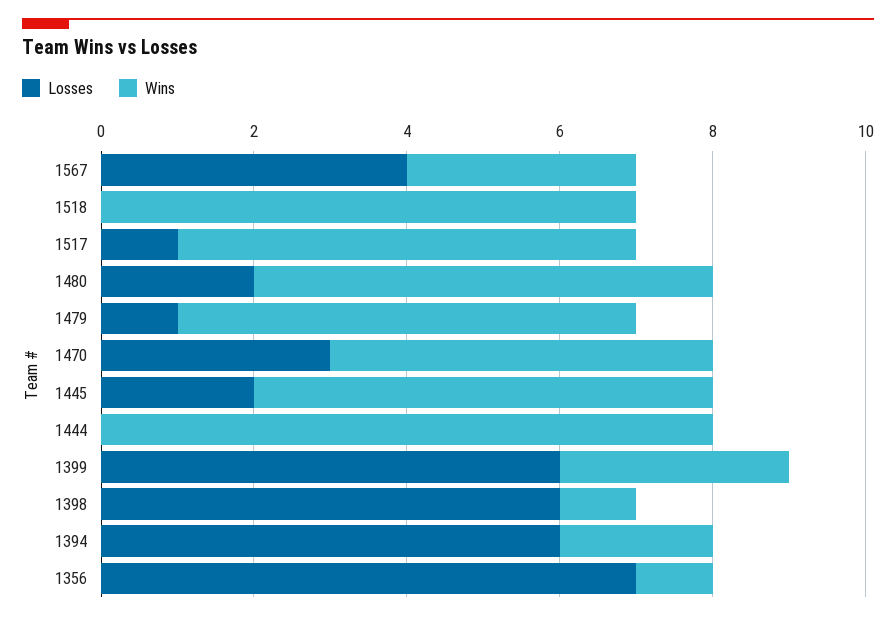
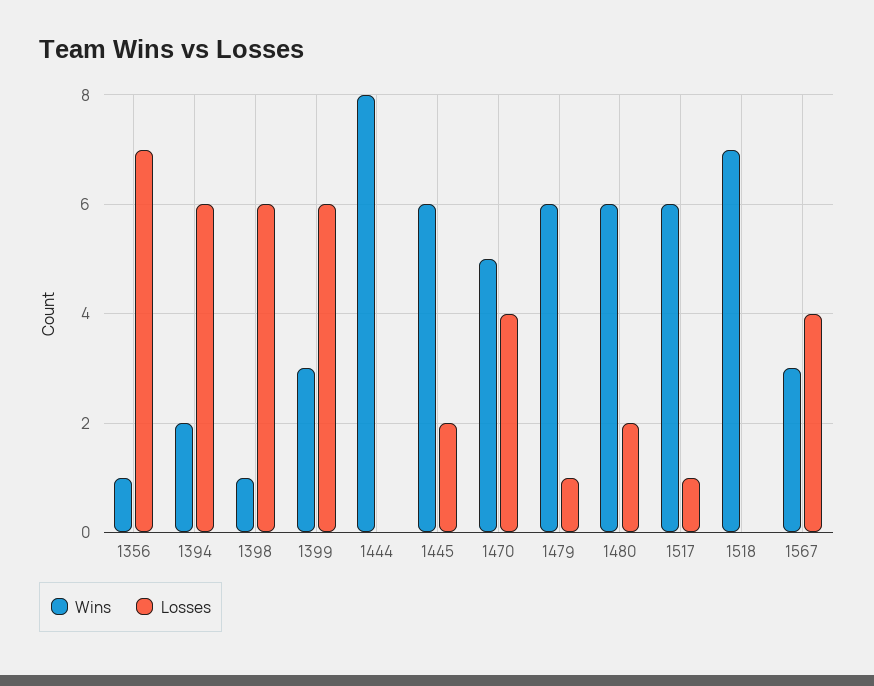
  {
    "Losses": {
      "1567": 4,
      "1518": 0,
      "1517": 1,
      "1480": 2,
      "1479": 1,
-     "1470": 3,
+     "1470": 4,
      "1445": 2,
      "1444": 0,
      "1399": 6,
      "1398": 6,
      "1394": 6,
      "1356": 7
    },
    "Wins": {
      "1567": 3,
      "1518": 7,
      "1517": 6,
      "1480": 6,
      "1479": 6,
      "1470": 5,
      "1445": 6,
      "1444": 8,
      "1399": 3,
      "1398": 1,
      "1394": 2,
      "1356": 1
    }
  }

